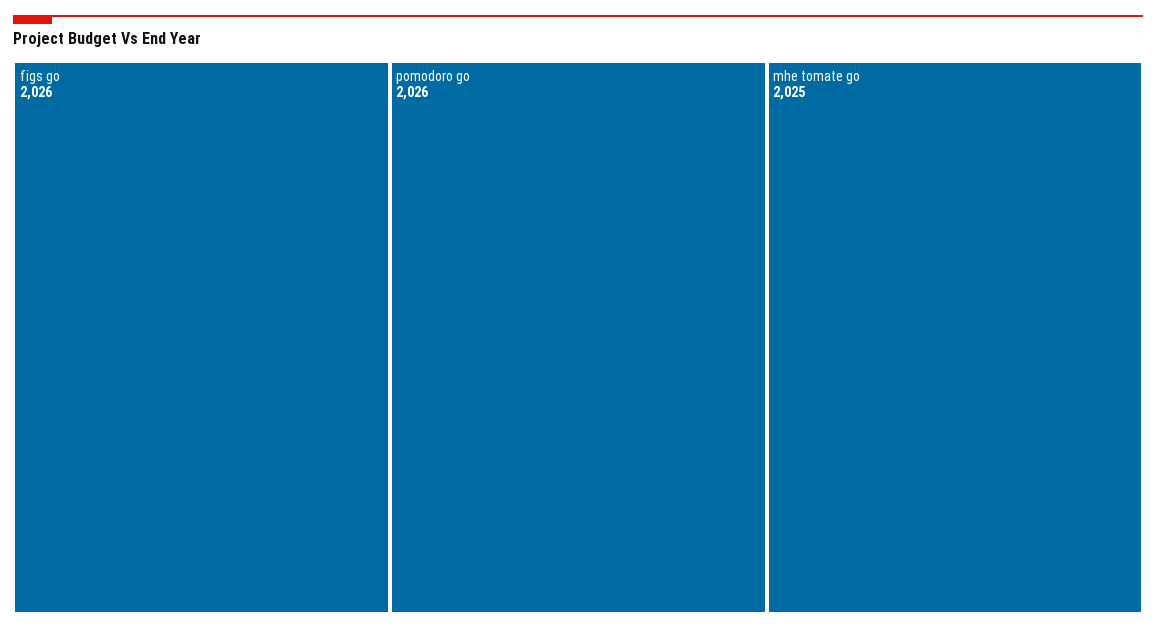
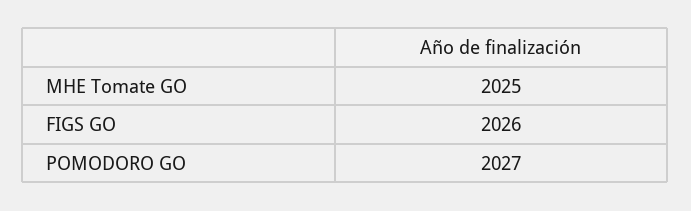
  {
    "figs go": 2026,
-   "pomodoro go": 2026,
+   "pomodoro go": 2027,
    "mhe tomate go": 2025
  }

